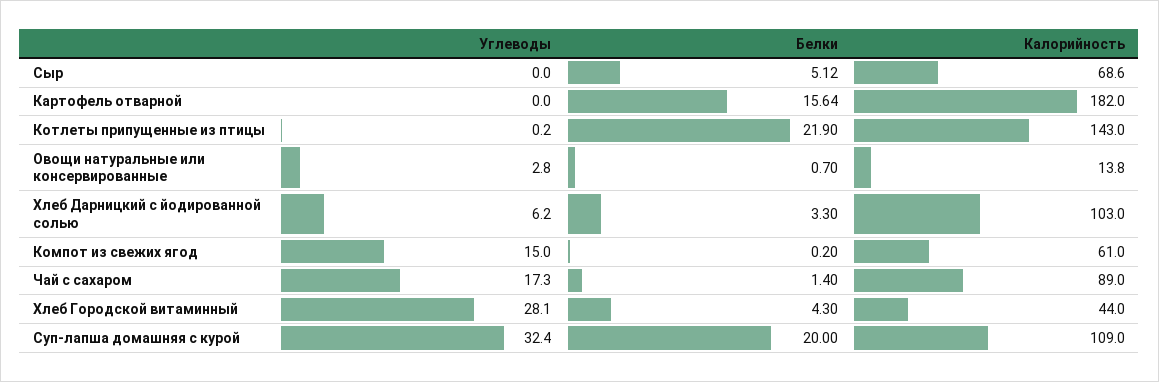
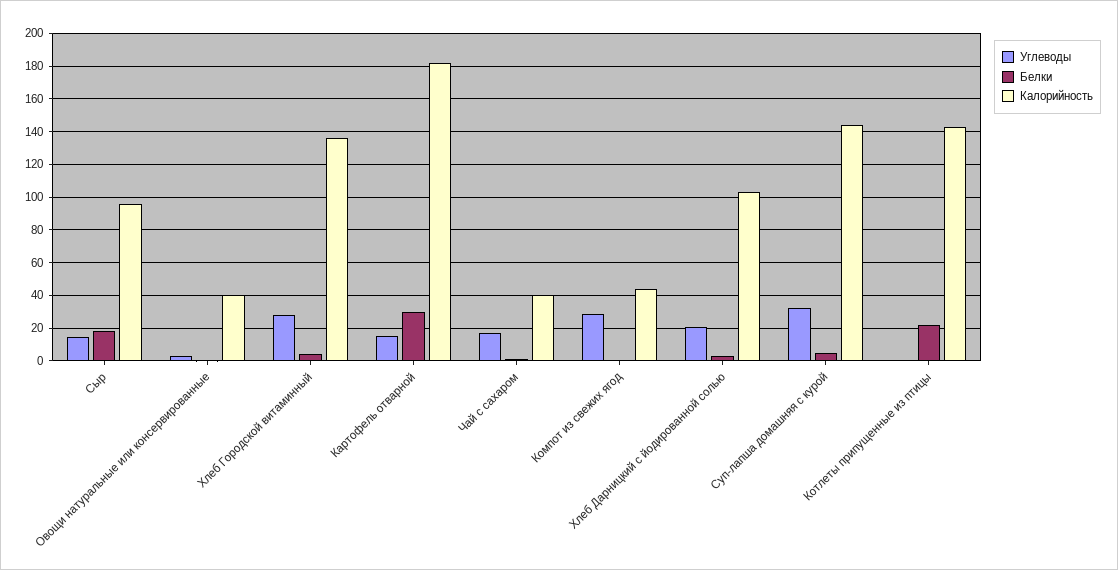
  {
    "Углеводы": {
-     "Сыр": 0,
+     "Сыр": 15,
-     "Картофель отварной": 0,
+     "Картофель отварной": 15,
      "Котлеты припущенные из птицы": 0.2,
      "Овощи натуральные или консервированные": 2.8,
-     "Хлеб Дарницкий с йодированной солью": 6.2,
+     "Хлеб Дарницкий с йодированной солью": 20,
-     "Компот из свежих ягод": 15,
+     "Компот из свежих ягод": 30,
      "Чай с сахаром": 17.3,
      "Хлеб Городской витаминный": 28.1,
      "Суп-лапша домашняя с курой": 32.4
    },
    "Белки": {
-     "Сыр": 5.12,
+     "Сыр": 20,
-     "Картофель отварной": 15.64,
+     "Картофель отварной": 30,
      "Котлеты припущенные из птицы": 21.9,
      "Овощи натуральные или консервированные": 0.7,
      "Хлеб Дарницкий с йодированной солью": 3.3,
      "Компот из свежих ягод": 0.2,
      "Чай с сахаром": 1.4,
      "Хлеб Городской витаминный": 4.3,
-     "Суп-лапша домашняя с курой": 20
+     "Суп-лапша домашняя с курой": 5
    },
    "Калорийность": {
-     "Сыр": 68.6,
+     "Сыр": 95,
      "Картофель отварной": 182,
      "Котлеты припущенные из птицы": 143,
-     "Овощи натуральные или консервированные": 13.8,
+     "Овощи натуральные или консервированные": 40,
      "Хлеб Дарницкий с йодированной солью": 103,
-     "Компот из свежих ягод": 61,
+     "Компот из свежих ягод": 45,
-     "Чай с сахаром": 89,
+     "Чай с сахаром": 40,
-     "Хлеб Городской витаминный": 44,
+     "Хлеб Городской витаминный": 135,
-     "Суп-лапша домашняя с курой": 109
+     "Суп-лапша домашняя с курой": 145
    }
  }

